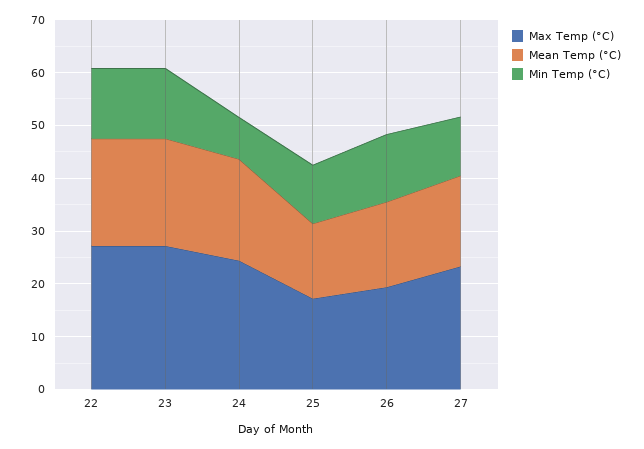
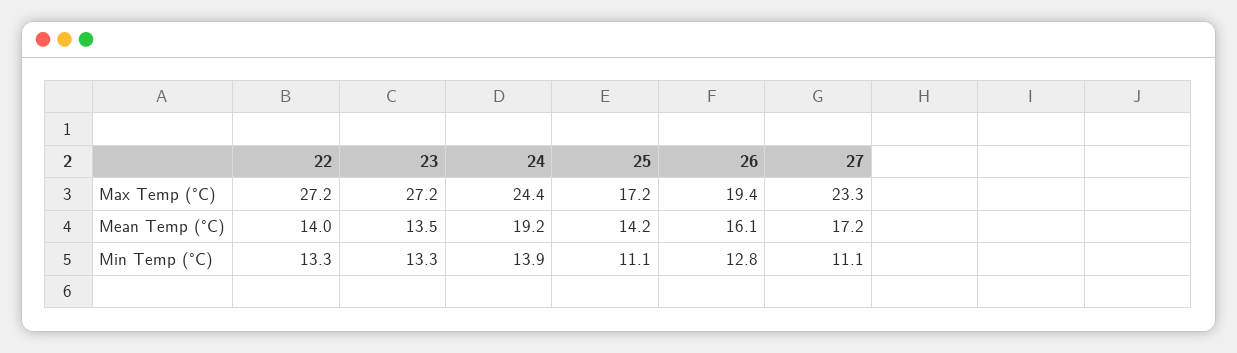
  {
    "Max Temp (°C)": {
      "22": 27.2,
      "23": 27.2,
      "24": 24.4,
      "25": 17.2,
      "26": 19.4,
      "27": 23.3
    },
    "Mean Temp (°C)": {
-     "22": 20,
+     "22": 14,
-     "23": 20,
+     "23": 13.5,
      "24": 19.2,
      "25": 14.2,
      "26": 16.1,
      "27": 17.2
    },
    "Min Temp (°C)": {
      "22": 13.3,
      "23": 13.3,
-     "24": 8,
+     "24": 13.9,
      "25": 11.1,
      "26": 12.8,
      "27": 11.1
    }
  }

